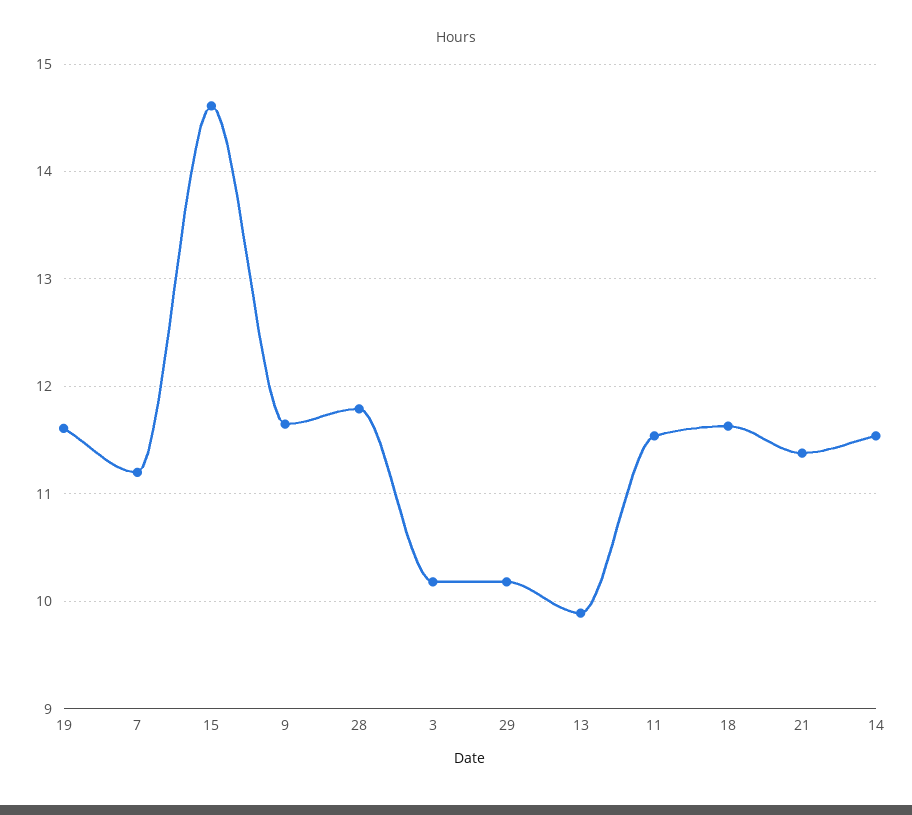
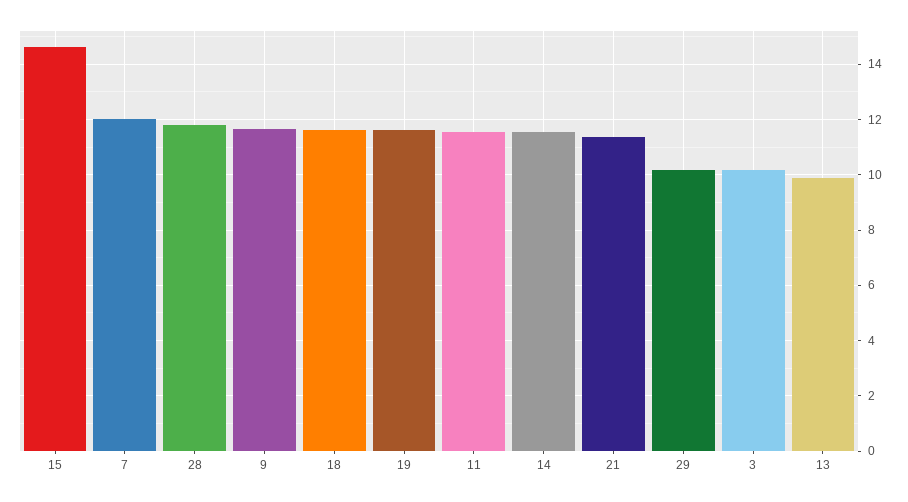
  {
    "19": 11.6,
-   "7": 11.2,
+   "7": 12,
    "15": 14.6,
    "9": 11.7,
    "28": 11.8,
    "3": 10.2,
    "29": 10.2,
    "13": 9.9,
    "11": 11.5,
    "18": 11.6,
    "21": 11.4,
    "14": 11.5
  }

